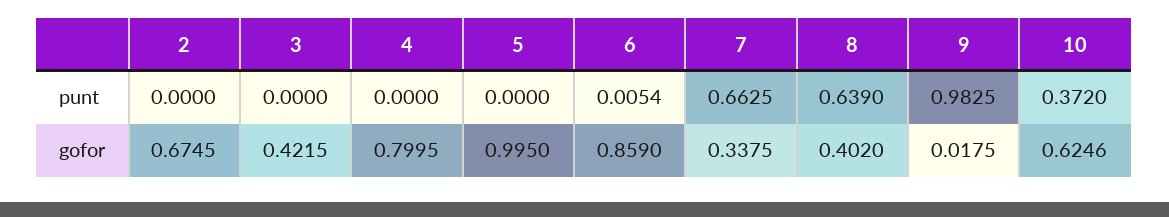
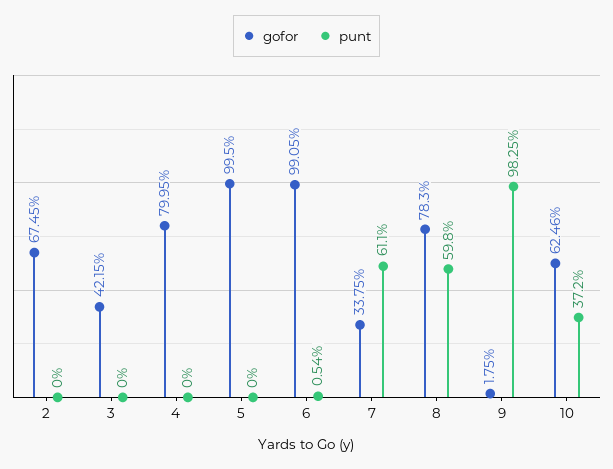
  {
    "punt": {
      "2": 0,
      "3": 0,
      "4": 0,
      "5": 0,
      "6": 0.0054,
-     "7": 0.6625,
+     "7": 0.611,
-     "8": 0.639,
+     "8": 0.598,
      "9": 0.9825,
      "10": 0.372
    },
    "gofor": {
      "2": 0.6745,
      "3": 0.4215,
      "4": 0.7995,
      "5": 0.995,
-     "6": 0.859,
+     "6": 0.9905,
      "7": 0.3375,
-     "8": 0.402,
+     "8": 0.783,
      "9": 0.0175,
      "10": 0.6246
    }
  }

